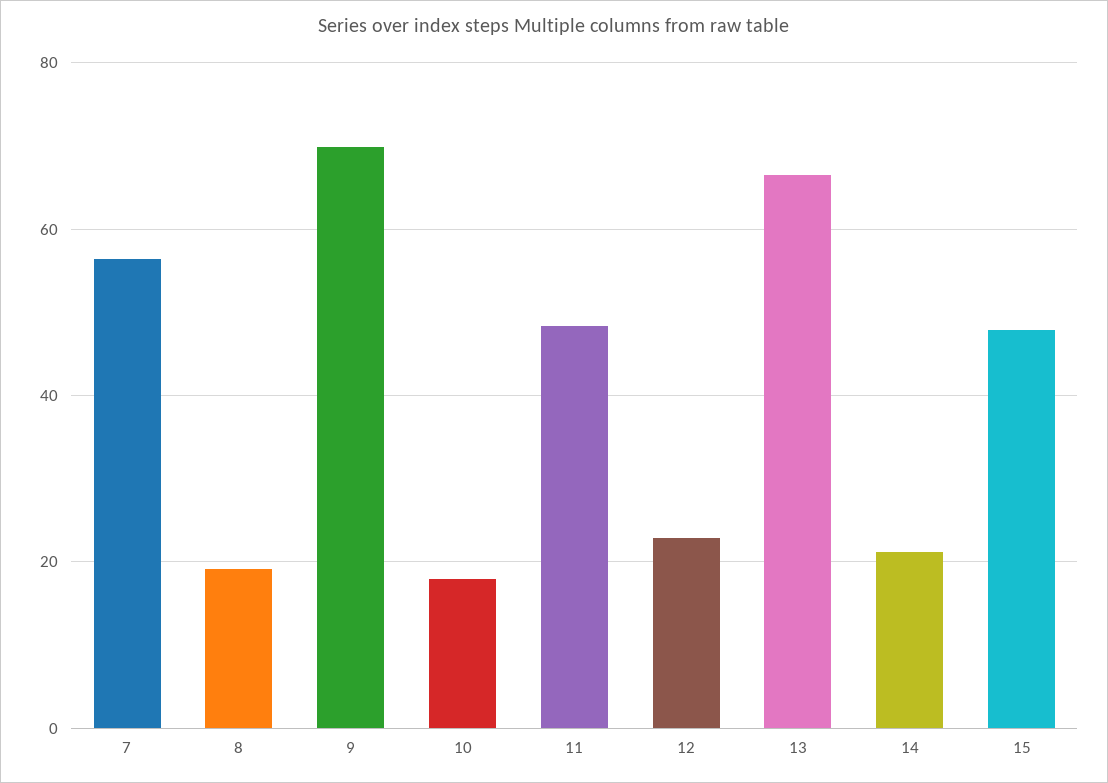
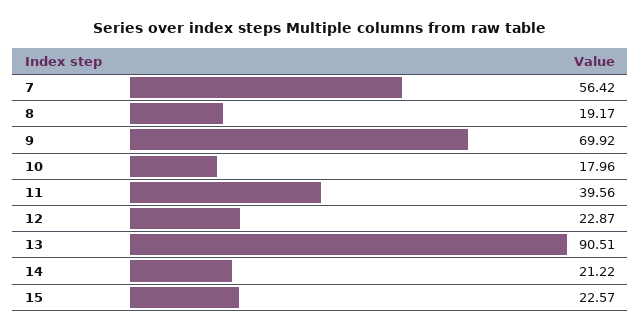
  {
    "7": 56.42,
    "8": 19.17,
    "9": 69.92,
    "10": 17.96,
-   "11": 48,
+   "11": 39.56,
    "12": 22.87,
-   "13": 66,
+   "13": 90.51,
    "14": 21.22,
-   "15": 48
+   "15": 22.57
  }

